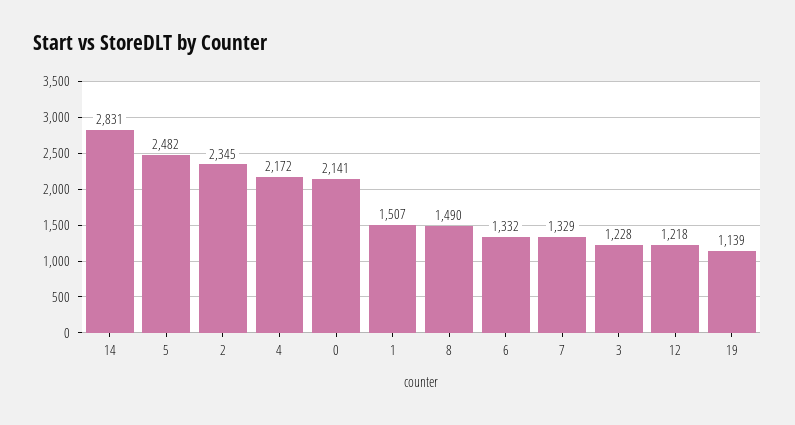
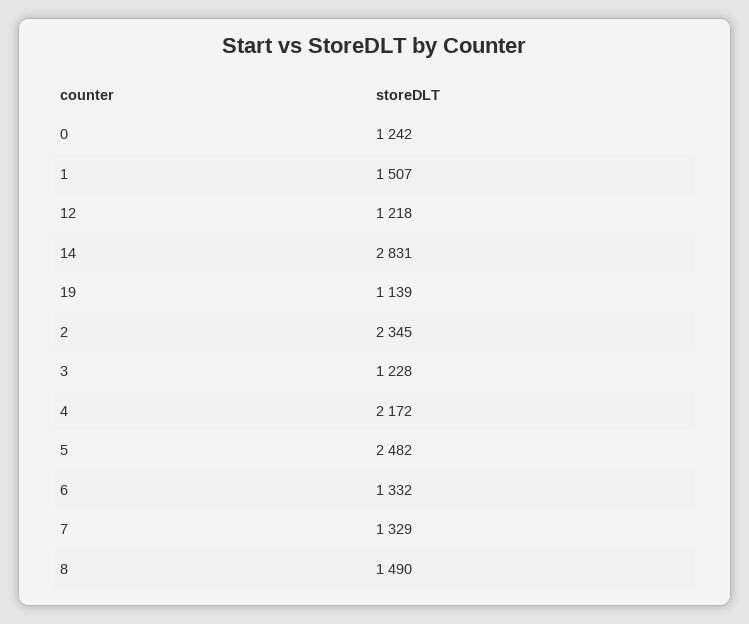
  {
    "14": 2831,
    "5": 2482,
    "2": 2345,
    "4": 2172,
-   "0": 2141,
+   "0": 1242,
    "1": 1507,
    "8": 1490,
    "6": 1332,
    "7": 1329,
    "3": 1228,
    "12": 1218,
    "19": 1139
  }

